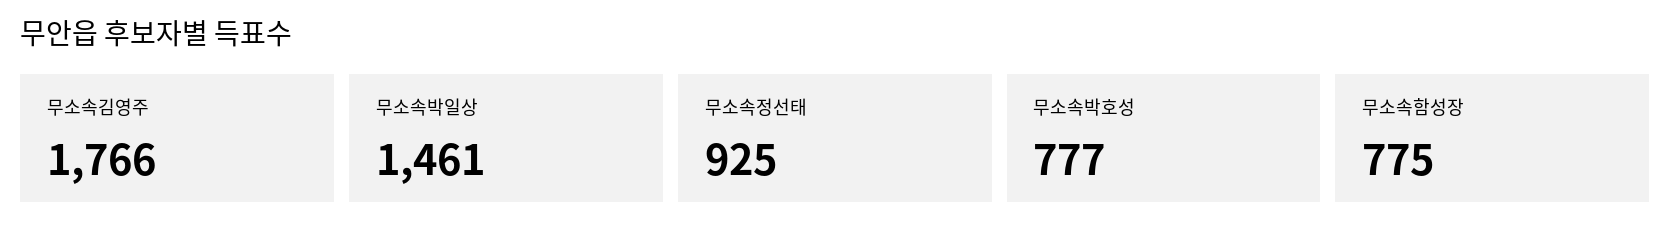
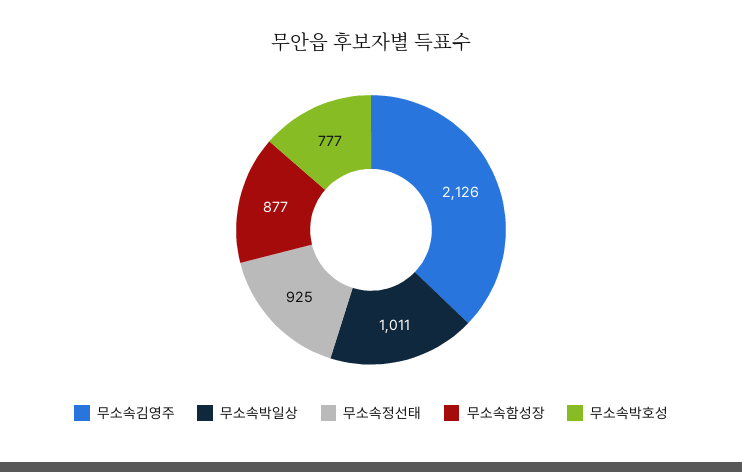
  {
-   "무소속김영주": 1766,
+   "무소속김영주": 2126,
-   "무소속박일상": 1461,
+   "무소속박일상": 1011,
    "무소속정선태": 925,
    "무소속박호성": 777,
-   "무소속함성장": 775
+   "무소속함성장": 877
  }

